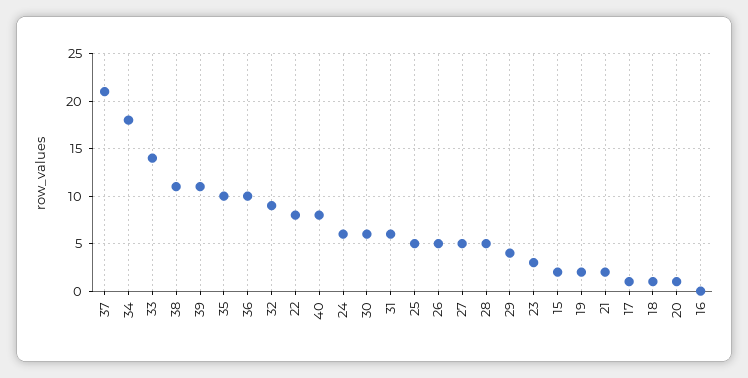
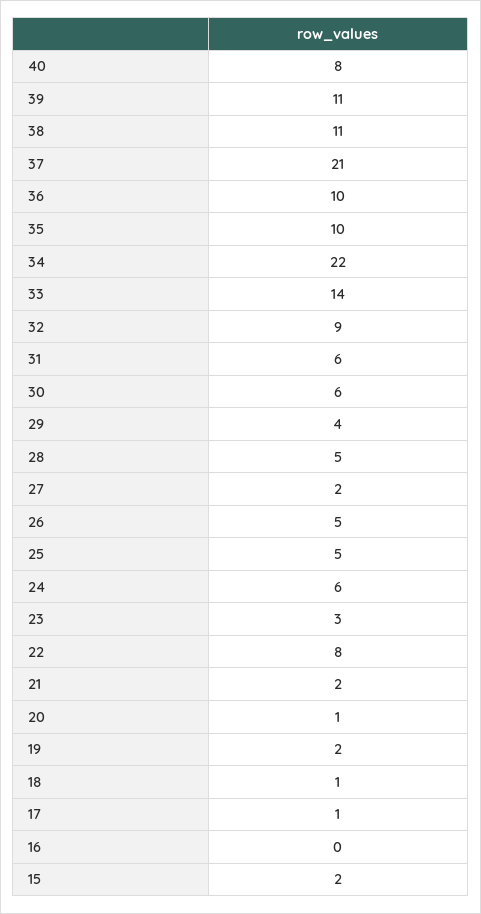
  {
    "37": 21,
-   "34": 18,
+   "34": 22,
    "33": 14,
    "38": 11,
    "39": 11,
    "35": 10,
    "36": 10,
    "32": 9,
    "22": 8,
    "40": 8,
    "24": 6,
    "30": 6,
    "31": 6,
    "25": 5,
    "26": 5,
-   "27": 5,
+   "27": 2,
    "28": 5,
    "29": 4,
    "23": 3,
    "15": 2,
    "19": 2,
    "21": 2,
    "17": 1,
    "18": 1,
    "20": 1,
    "16": 0
  }

